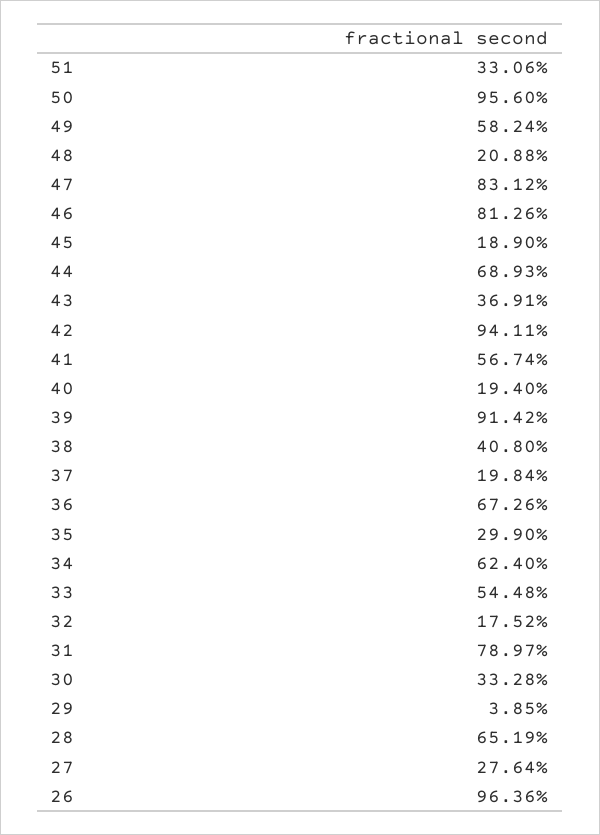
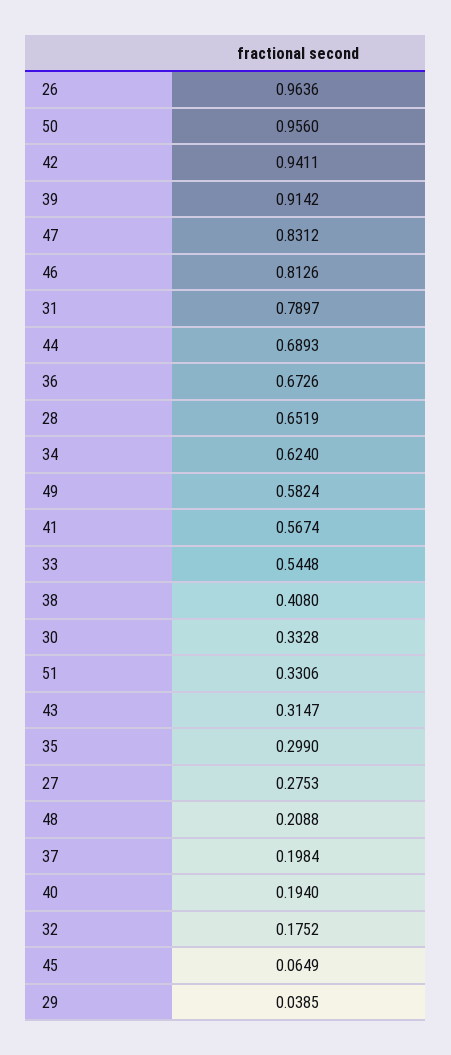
  {
    "51": 0.3306,
    "50": 0.956,
    "49": 0.5824,
    "48": 0.2088,
    "47": 0.8312,
    "46": 0.8126,
-   "45": 0.189,
+   "45": 0.0649,
    "44": 0.6893,
-   "43": 0.3691,
+   "43": 0.3147,
    "42": 0.9411,
    "41": 0.5674,
    "40": 0.194,
    "39": 0.9142,
    "38": 0.408,
    "37": 0.1984,
    "36": 0.6726,
    "35": 0.299,
    "34": 0.624,
    "33": 0.5448,
    "32": 0.1752,
    "31": 0.7897,
    "30": 0.3328,
    "29": 0.0385,
    "28": 0.6519,
-   "27": 0.2764,
+   "27": 0.2753,
    "26": 0.9636
  }

